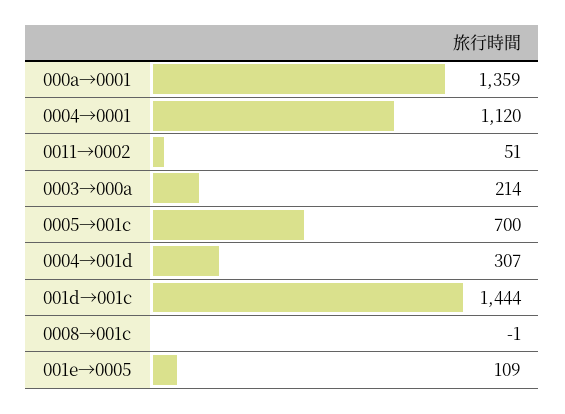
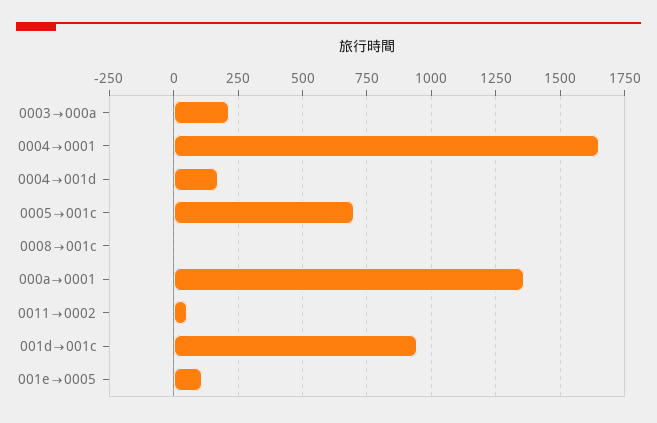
  {
    "000a→0001": 1359,
-   "0004→0001": 1120,
+   "0004→0001": 1650,
    "0011→0002": 51,
    "0003→000a": 214,
    "0005→001c": 700,
-   "0004→001d": 307,
+   "0004→001d": 175,
-   "001d→001c": 1444,
+   "001d→001c": 950,
    "0008→001c": -1,
    "001e→0005": 109
  }

